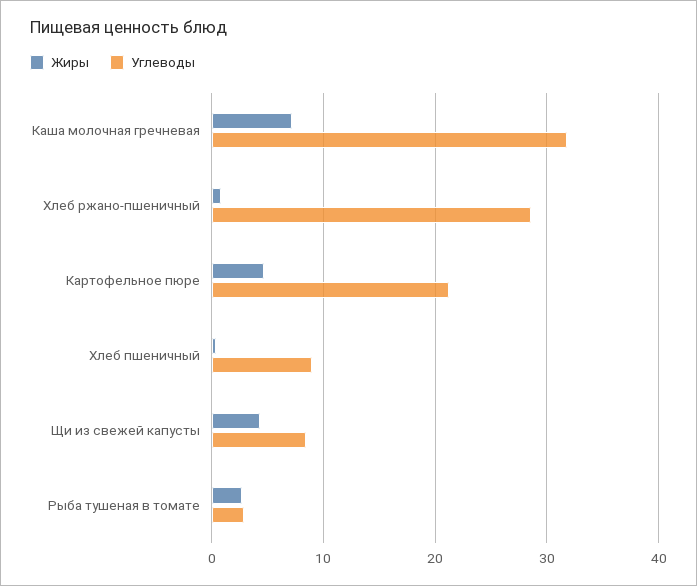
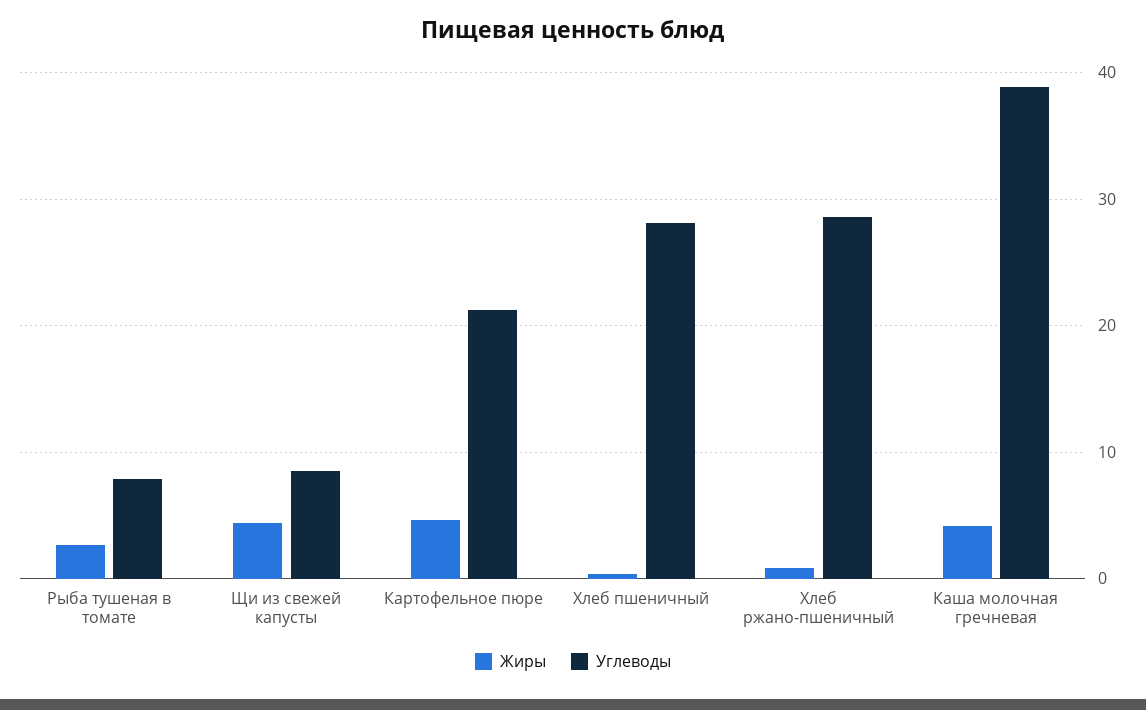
  {
    "Жиры": {
-     "Каша молочная гречневая": 7,
+     "Каша молочная гречневая": 4,
      "Хлеб ржано-пшеничный": 1,
      "Картофельное пюре": 5,
      "Хлеб пшеничный": 0,
      "Щи из свежей капусты": 4,
      "Рыба тушеная в томате": 3
    },
    "Углеводы": {
-     "Каша молочная гречневая": 32,
+     "Каша молочная гречневая": 39,
      "Хлеб ржано-пшеничный": 29,
      "Картофельное пюре": 21,
-     "Хлеб пшеничный": 9,
+     "Хлеб пшеничный": 28,
      "Щи из свежей капусты": 8,
-     "Рыба тушеная в томате": 3
+     "Рыба тушеная в томате": 8
    }
  }

